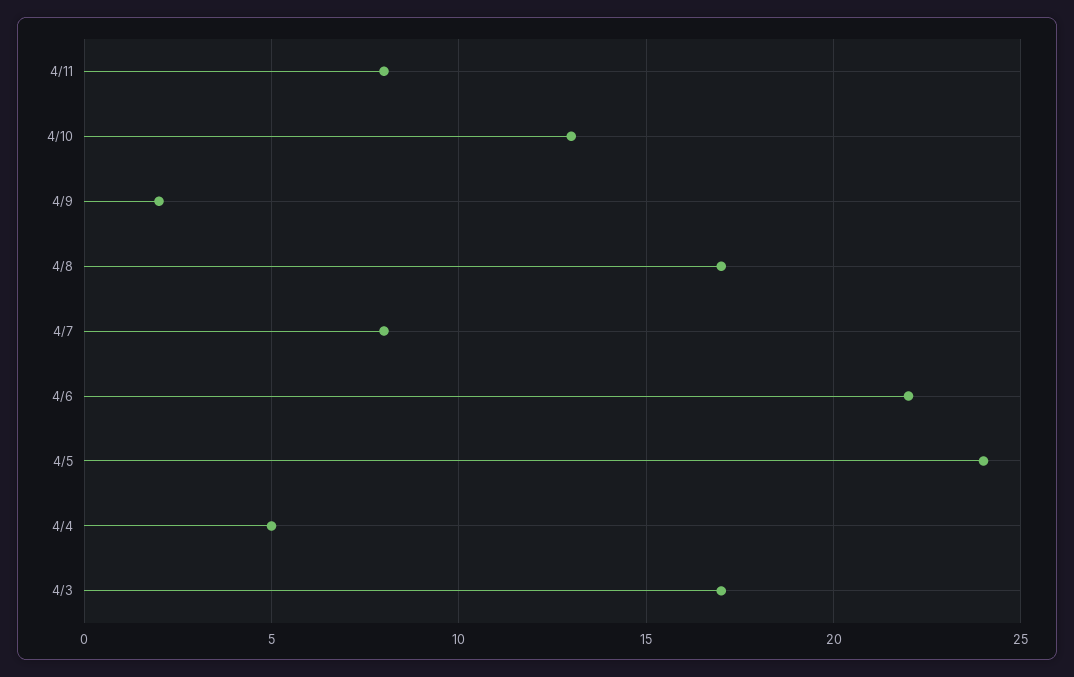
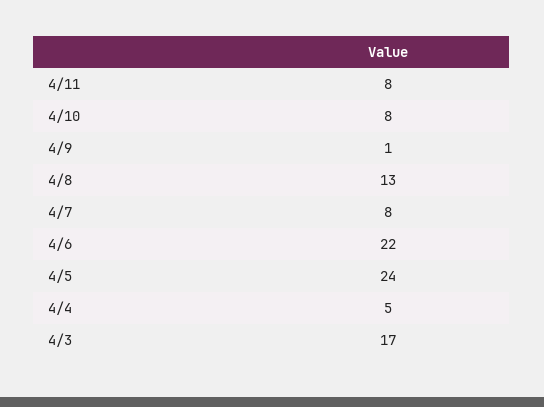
  {
    "4/11": 8,
-   "4/10": 13,
+   "4/10": 8,
-   "4/9": 2,
+   "4/9": 1,
-   "4/8": 17,
+   "4/8": 13,
    "4/7": 8,
    "4/6": 22,
    "4/5": 24,
    "4/4": 5,
    "4/3": 17
  }

